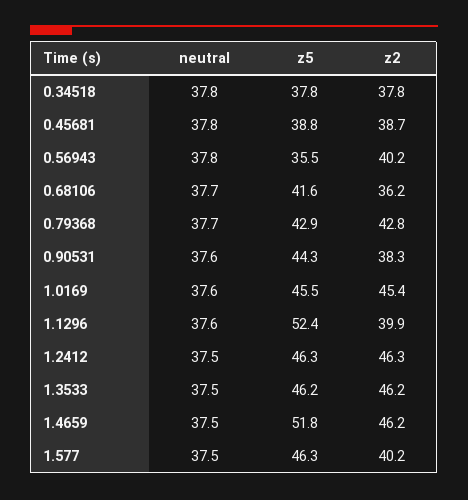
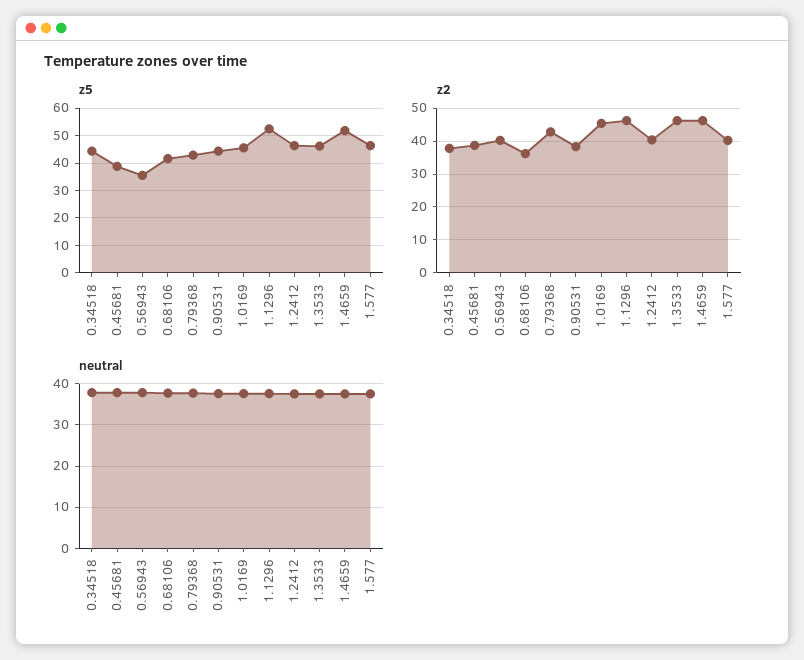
  {
    "neutral": {
      "0.34518": 37.8,
      "0.45681": 37.8,
      "0.56943": 37.8,
      "0.68106": 37.7,
      "0.79368": 37.7,
      "0.90531": 37.6,
      "1.0169": 37.6,
      "1.1296": 37.6,
      "1.2412": 37.5,
      "1.3533": 37.5,
      "1.4659": 37.5,
      "1.577": 37.5
    },
    "z5": {
-     "0.34518": 37.8,
+     "0.34518": 45,
      "0.45681": 38.8,
      "0.56943": 35.5,
      "0.68106": 41.6,
      "0.79368": 42.9,
      "0.90531": 44.3,
      "1.0169": 45.5,
      "1.1296": 52.4,
      "1.2412": 46.3,
      "1.3533": 46.2,
      "1.4659": 51.8,
      "1.577": 46.3
    },
    "z2": {
      "0.34518": 37.8,
      "0.45681": 38.7,
      "0.56943": 40.2,
      "0.68106": 36.2,
      "0.79368": 42.8,
      "0.90531": 38.3,
      "1.0169": 45.4,
-     "1.1296": 39.9,
+     "1.1296": 46,
-     "1.2412": 46.3,
+     "1.2412": 40,
      "1.3533": 46.2,
      "1.4659": 46.2,
      "1.577": 40.2
    }
  }

